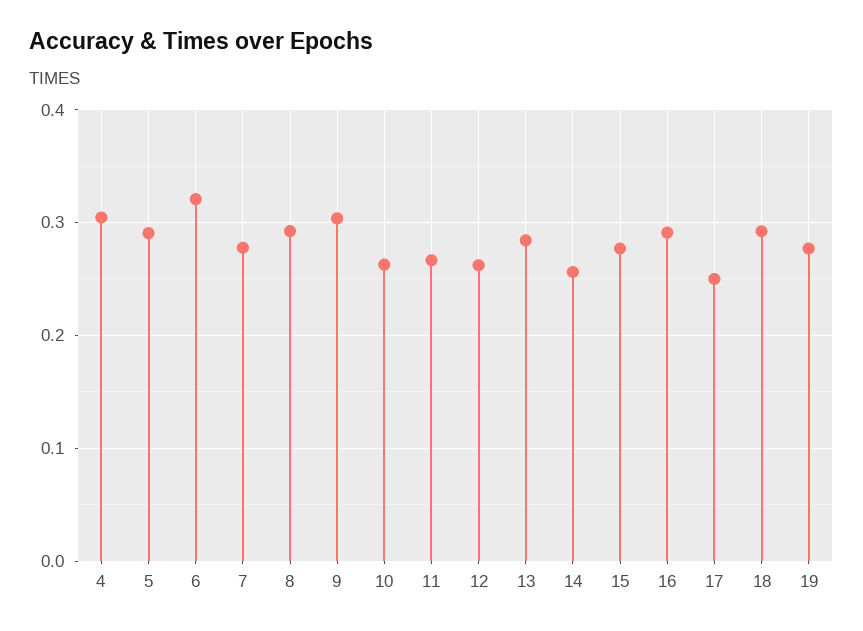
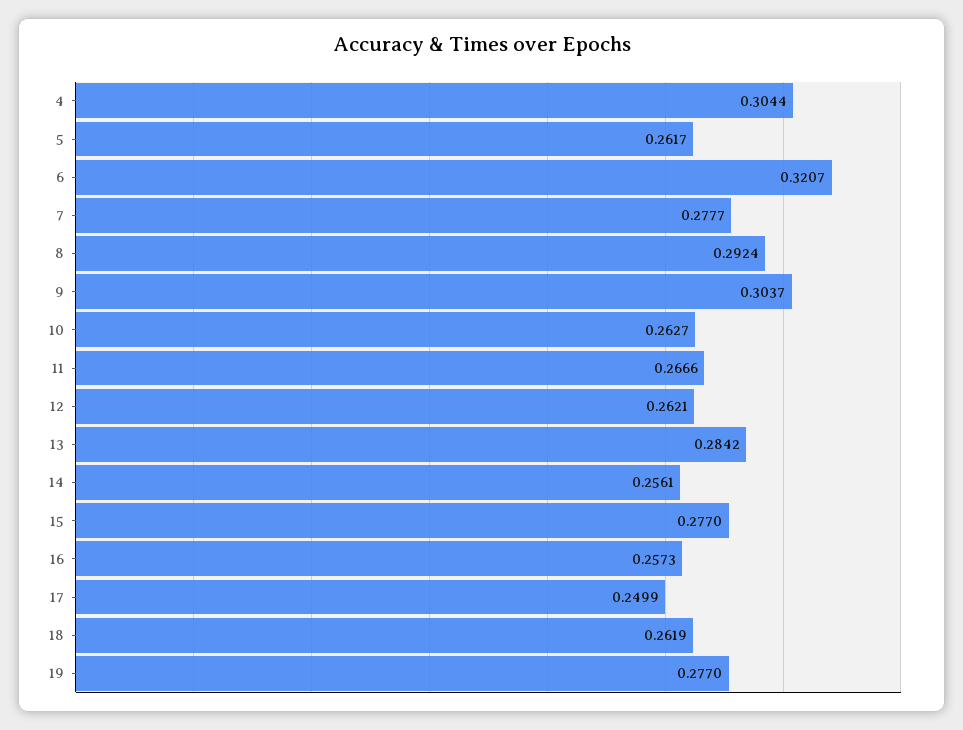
  {
    "4": 0.3044,
-   "5": 0.29,
+   "5": 0.2617,
    "6": 0.3207,
    "7": 0.2777,
    "8": 0.2924,
    "9": 0.3037,
    "10": 0.2627,
    "11": 0.2666,
    "12": 0.2621,
    "13": 0.2842,
    "14": 0.2561,
    "15": 0.277,
-   "16": 0.29,
+   "16": 0.2573,
    "17": 0.2499,
-   "18": 0.29,
+   "18": 0.2619,
    "19": 0.277
  }

